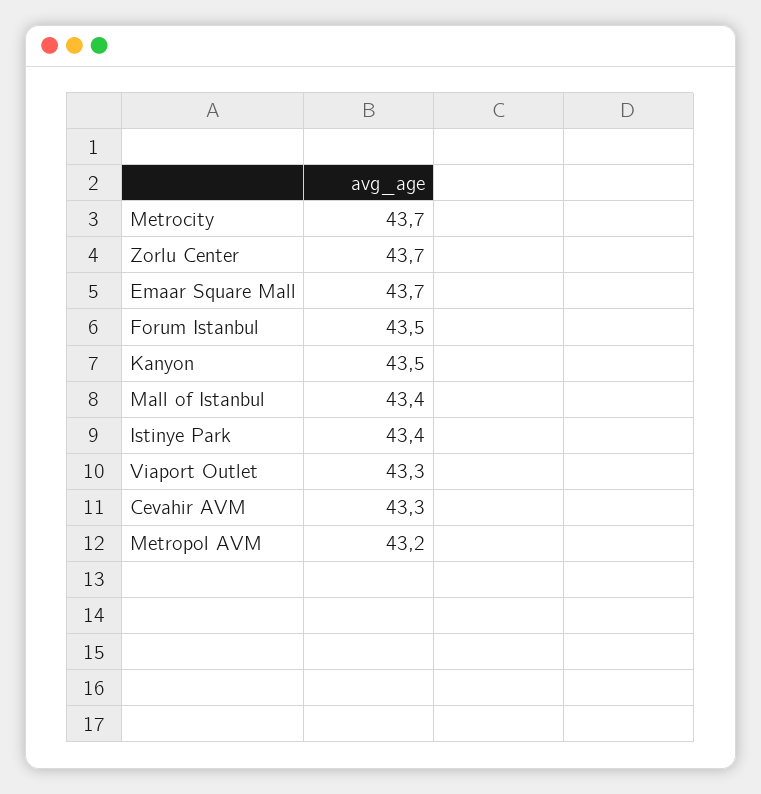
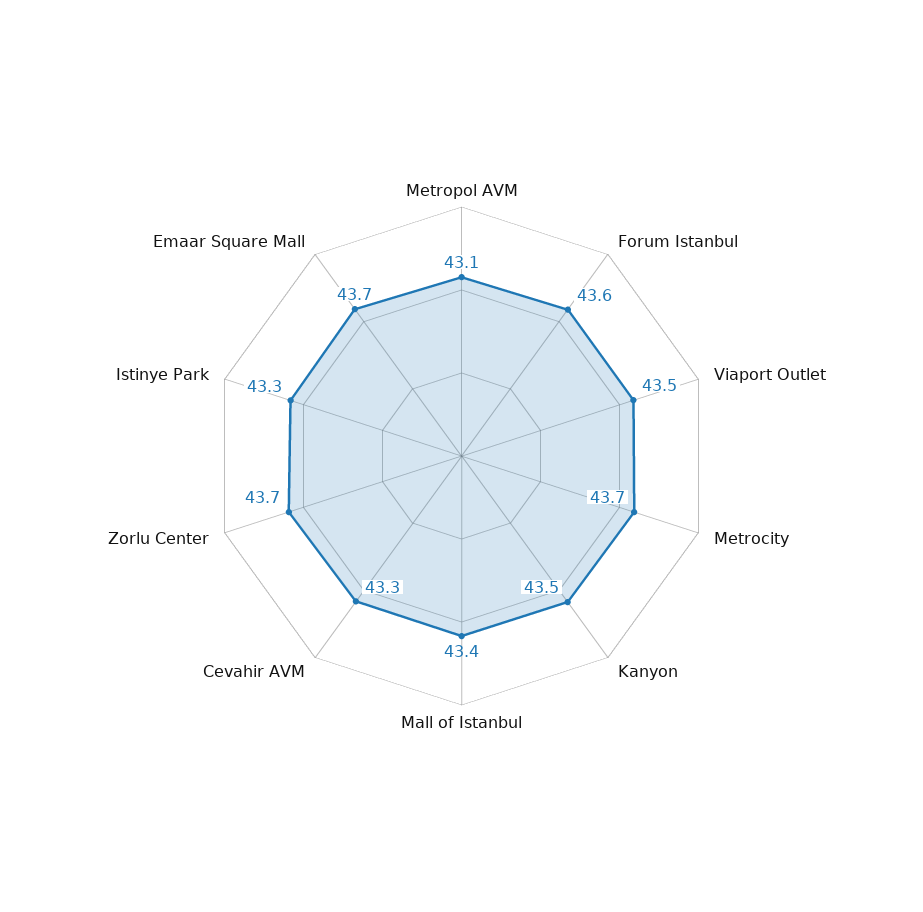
  {
    "Metrocity": 43.7,
    "Zorlu Center": 43.7,
    "Emaar Square Mall": 43.7,
-   "Forum Istanbul": 43.5,
+   "Forum Istanbul": 43.6,
    "Kanyon": 43.5,
    "Mall of Istanbul": 43.4,
-   "Istinye Park": 43.4,
+   "Istinye Park": 43.3,
-   "Viaport Outlet": 43.3,
+   "Viaport Outlet": 43.5,
    "Cevahir AVM": 43.3,
-   "Metropol AVM": 43.2
+   "Metropol AVM": 43.1
  }

